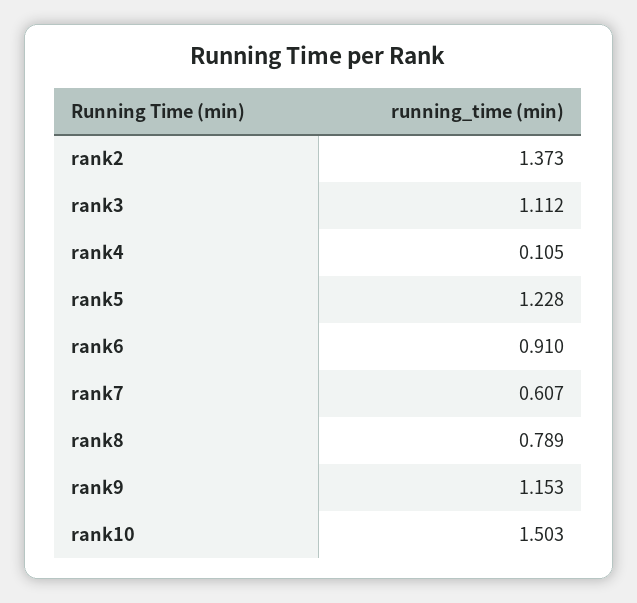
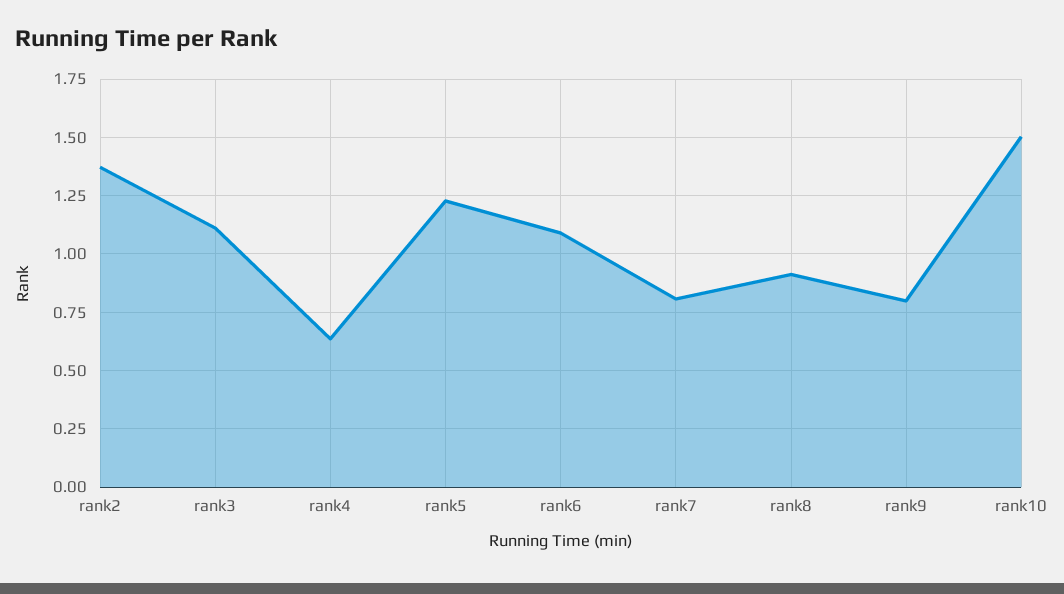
  {
    "rank2": 1.373,
    "rank3": 1.112,
-   "rank4": 0.105,
+   "rank4": 0.65,
    "rank5": 1.228,
-   "rank6": 0.91,
+   "rank6": 1.1,
-   "rank7": 0.607,
+   "rank7": 0.8,
-   "rank8": 0.789,
+   "rank8": 0.9,
-   "rank9": 1.153,
+   "rank9": 0.8,
    "rank10": 1.503
  }

